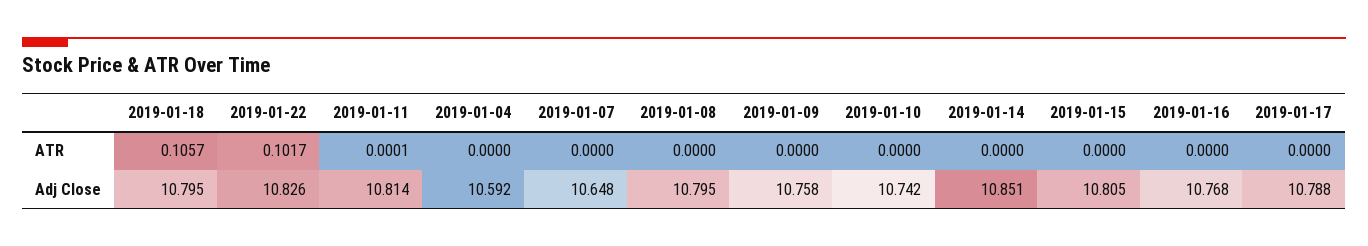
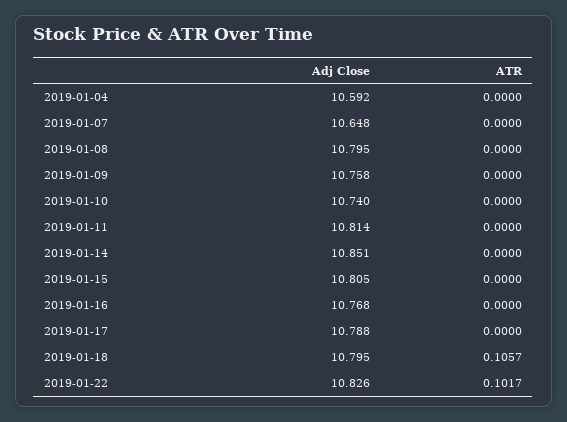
  {
    "2019-01-18": {
      "ATR": 0.1057,
      "Adj Close": 10.795
    },
    "2019-01-22": {
      "ATR": 0.1017,
      "Adj Close": 10.826
    },
    "2019-01-11": {
-     "ATR": 0.0001,
+     "ATR": 0,
      "Adj Close": 10.814
    },
    "2019-01-04": {
      "ATR": 0,
      "Adj Close": 10.592
    },
    "2019-01-07": {
      "ATR": 0,
      "Adj Close": 10.648
    },
    "2019-01-08": {
      "ATR": 0,
      "Adj Close": 10.795
    },
    "2019-01-09": {
      "ATR": 0,
      "Adj Close": 10.758
    },
    "2019-01-10": {
      "ATR": 0,
-     "Adj Close": 10.742
+     "Adj Close": 10.74
    },
    "2019-01-14": {
      "ATR": 0,
      "Adj Close": 10.851
    },
    "2019-01-15": {
      "ATR": 0,
      "Adj Close": 10.805
    },
    "2019-01-16": {
      "ATR": 0,
      "Adj Close": 10.768
    },
    "2019-01-17": {
      "ATR": 0,
      "Adj Close": 10.788
    }
  }

